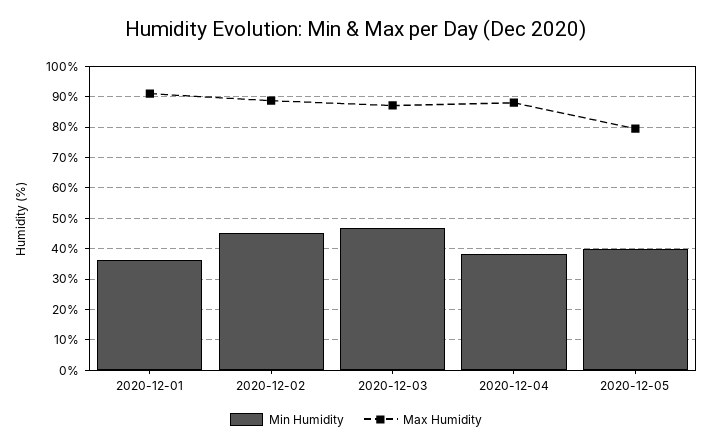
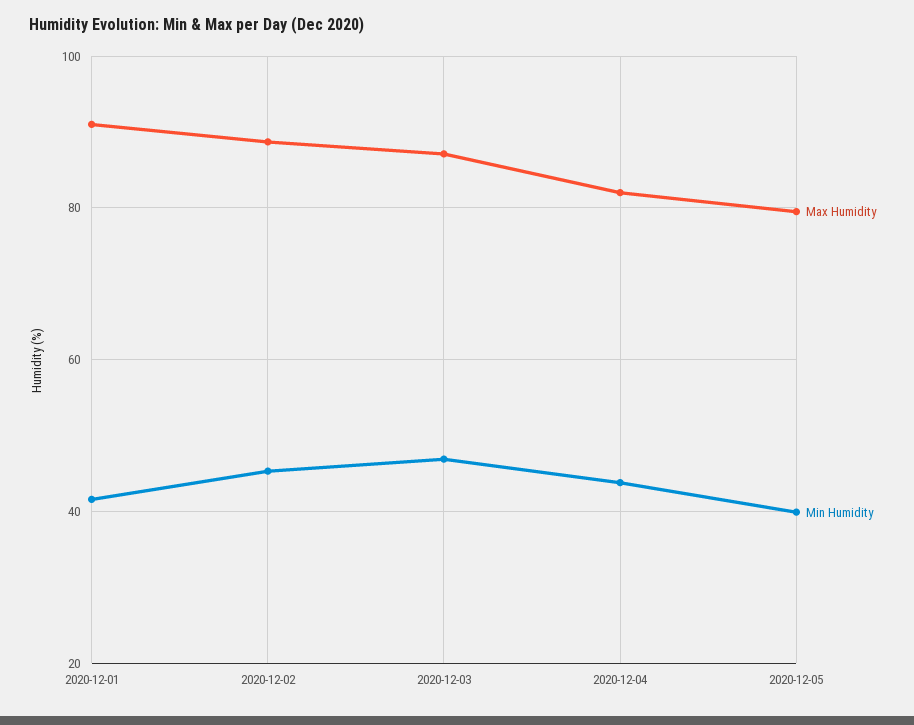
  {
    "Min Humidity": {
-     "2020-12-01": 36,
+     "2020-12-01": 42,
      "2020-12-02": 46,
      "2020-12-03": 46,
-     "2020-12-04": 38,
+     "2020-12-04": 44,
      "2020-12-05": 40
    },
    "Max Humidity": {
      "2020-12-01": 92,
      "2020-12-02": 88,
      "2020-12-03": 88,
-     "2020-12-04": 88,
+     "2020-12-04": 82,
      "2020-12-05": 80
    }
  }

